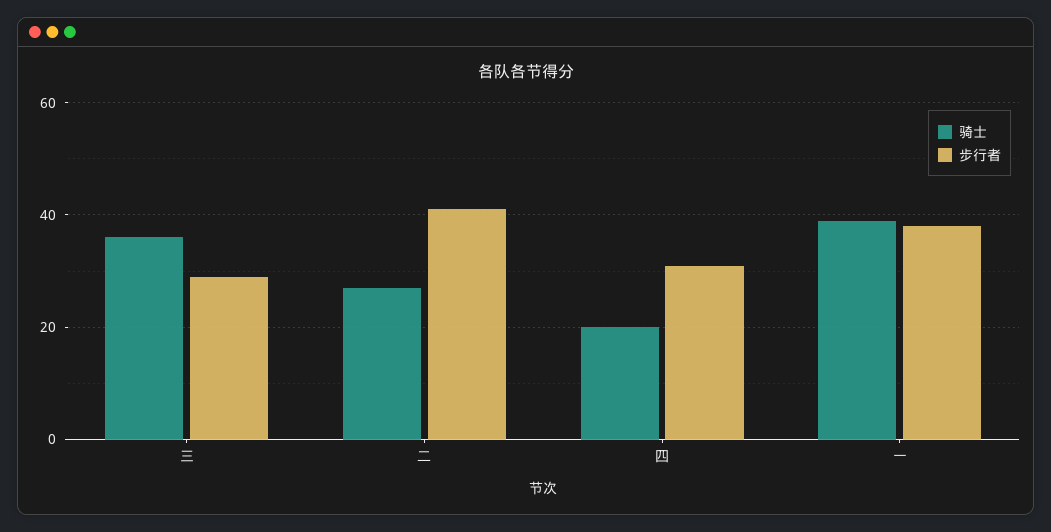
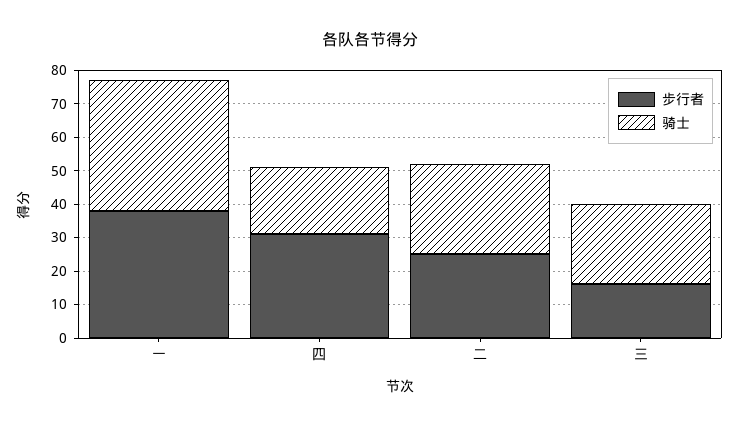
  {
    "骑士": {
-     "三": 35,
+     "三": 25,
      "二": 25,
      "四": 20,
      "一": 40
    },
    "步行者": {
-     "三": 30,
+     "三": 15,
-     "二": 40,
+     "二": 25,
      "四": 30,
      "一": 40
    }
  }

